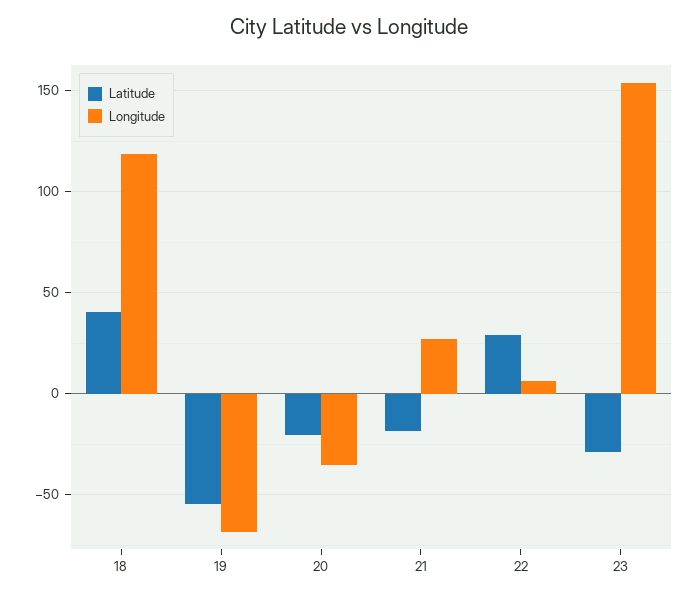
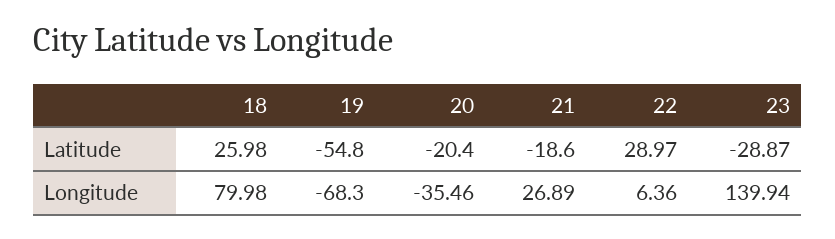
  {
    "Latitude": {
-     "18": 40,
+     "18": 25.98,
      "19": -54.8,
      "20": -20.4,
      "21": -18.6,
      "22": 28.97,
      "23": -28.87
    },
    "Longitude": {
-     "18": 120,
+     "18": 79.98,
      "19": -68.3,
      "20": -35.46,
      "21": 26.89,
      "22": 6.36,
-     "23": 155
+     "23": 139.94
    }
  }

